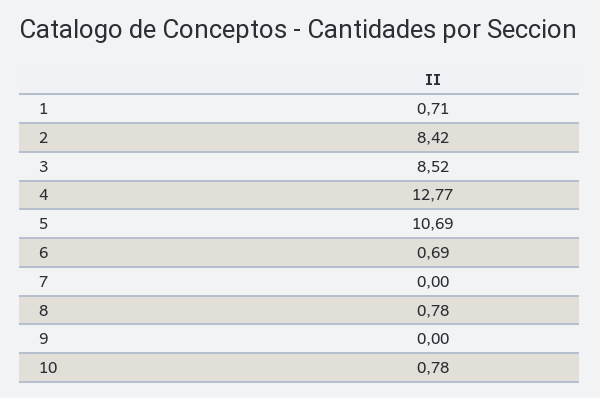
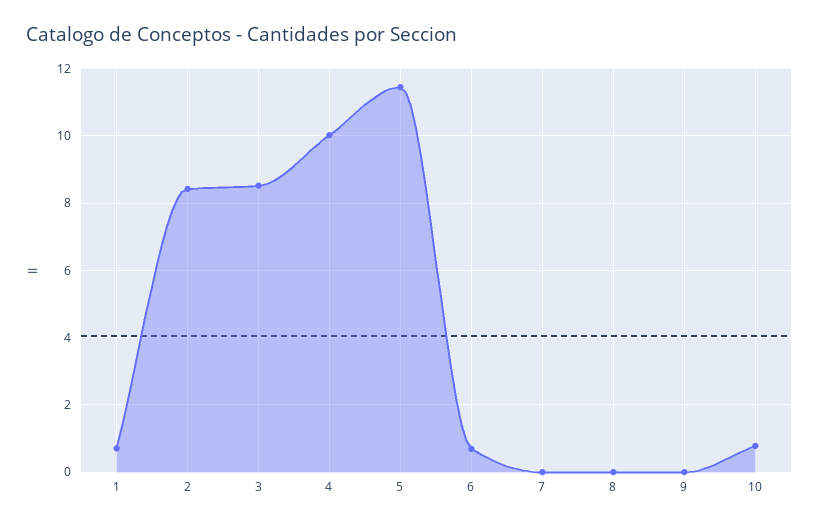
  {
    "1": 0.71,
    "2": 8.42,
    "3": 8.52,
-   "4": 12.77,
+   "4": 10,
-   "5": 10.69,
+   "5": 11.4,
    "6": 0.69,
    "7": 0,
-   "8": 0.78,
+   "8": 0,
    "9": 0,
    "10": 0.78
  }

